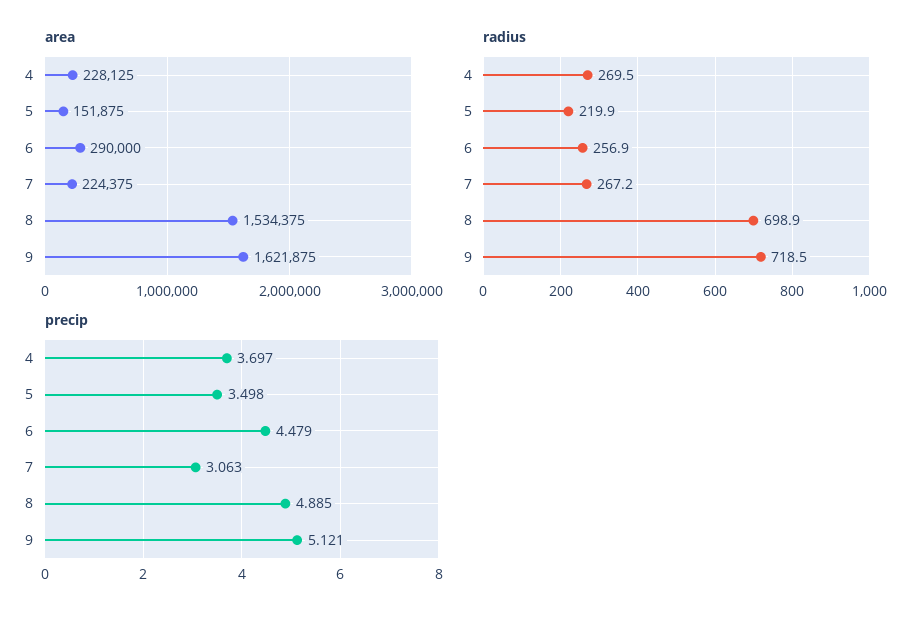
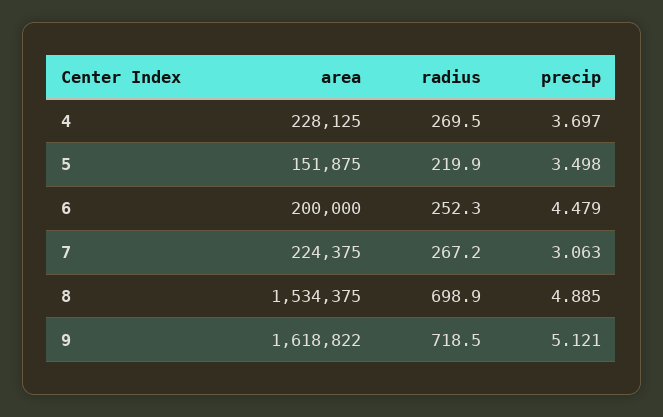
  {
    "area": {
      "4": 228125,
      "5": 151875,
-     "6": 290000,
+     "6": 200000,
      "7": 224375,
      "8": 1534375,
-     "9": 1621875
+     "9": 1618822
    },
    "radius": {
      "4": 269.5,
      "5": 219.9,
-     "6": 256.9,
+     "6": 252.3,
      "7": 267.2,
      "8": 698.9,
      "9": 718.5
    },
    "precip": {
      "4": 3.697,
      "5": 3.498,
      "6": 4.479,
      "7": 3.063,
      "8": 4.885,
      "9": 5.121
    }
  }

